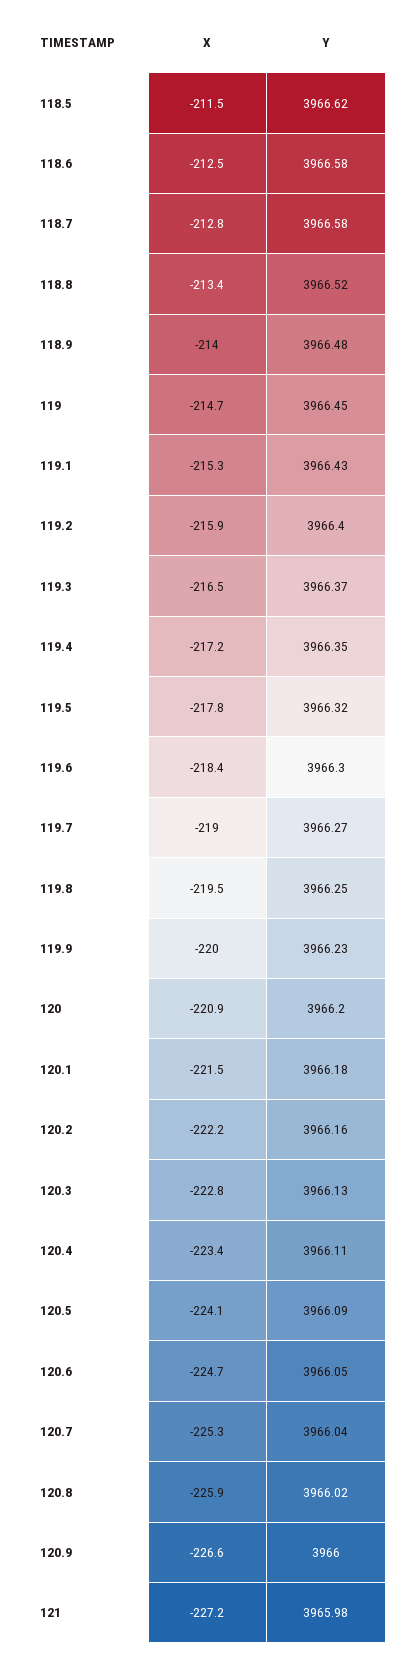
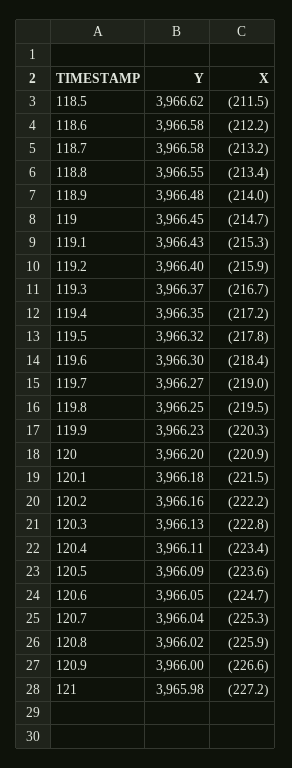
  {
    "X": {
      "118.5": -211.5,
-     "118.6": -212.5,
+     "118.6": -212.2,
-     "118.7": -212.8,
+     "118.7": -213.2,
      "118.8": -213.4,
      "118.9": -214,
      "119": -214.7,
      "119.1": -215.3,
      "119.2": -215.9,
-     "119.3": -216.5,
+     "119.3": -216.7,
      "119.4": -217.2,
      "119.5": -217.8,
      "119.6": -218.4,
      "119.7": -219,
      "119.8": -219.5,
-     "119.9": -220,
+     "119.9": -220.3,
      "120": -220.9,
      "120.1": -221.5,
      "120.2": -222.2,
      "120.3": -222.8,
      "120.4": -223.4,
-     "120.5": -224.1,
+     "120.5": -223.6,
      "120.6": -224.7,
      "120.7": -225.3,
      "120.8": -225.9,
      "120.9": -226.6,
      "121": -227.2
    },
    "Y": {
      "118.5": 3966.62,
      "118.6": 3966.58,
      "118.7": 3966.58,
-     "118.8": 3966.52,
+     "118.8": 3966.55,
      "118.9": 3966.48,
      "119": 3966.45,
      "119.1": 3966.43,
      "119.2": 3966.4,
      "119.3": 3966.37,
      "119.4": 3966.35,
      "119.5": 3966.32,
      "119.6": 3966.3,
      "119.7": 3966.27,
      "119.8": 3966.25,
      "119.9": 3966.23,
      "120": 3966.2,
      "120.1": 3966.18,
      "120.2": 3966.16,
      "120.3": 3966.13,
      "120.4": 3966.11,
      "120.5": 3966.09,
      "120.6": 3966.05,
      "120.7": 3966.04,
      "120.8": 3966.02,
      "120.9": 3966,
      "121": 3965.98
    }
  }

